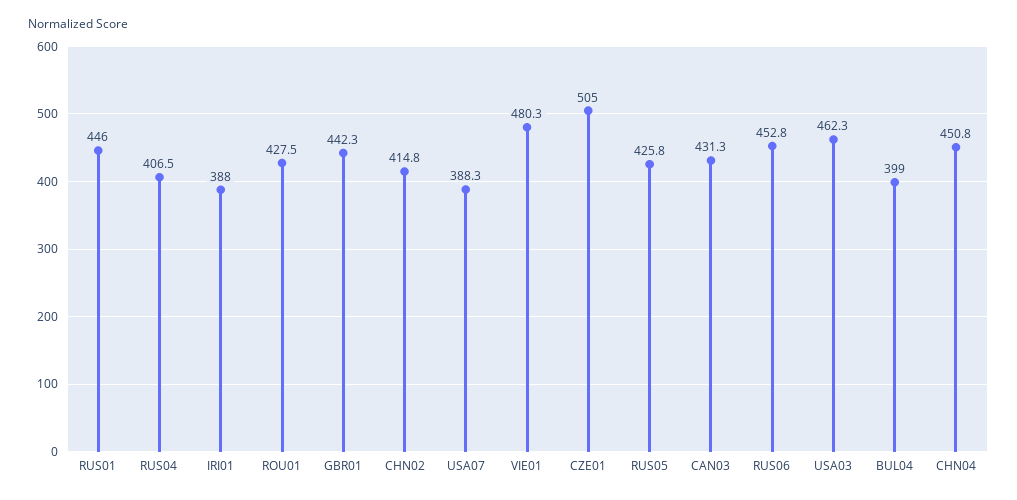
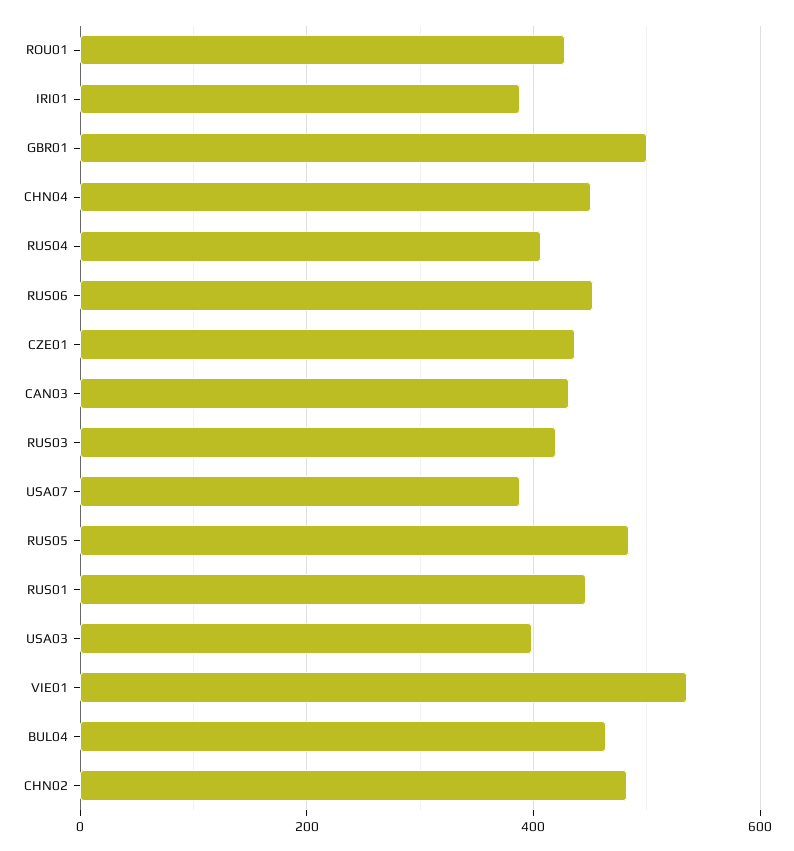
  {
    "RUS01": 446,
    "RUS04": 406.5,
    "IRI01": 388,
    "ROU01": 427.5,
-   "GBR01": 442.3,
+   "GBR01": 500,
-   "CHN02": 414.8,
+   "CHN02": 480,
    "USA07": 388.3,
-   "VIE01": 480.3,
+   "VIE01": 540,
-   "CZE01": 505,
+   "CZE01": 440,
-   "RUS05": 425.8,
+   "RUS05": 480,
    "CAN03": 431.3,
    "RUS06": 452.8,
-   "USA03": 462.3,
+   "USA03": 400,
-   "BUL04": 399,
+   "BUL04": 460,
-   "CHN04": 450.8
+   "CHN04": 450.8,
+   "RUS03": 420
  }

